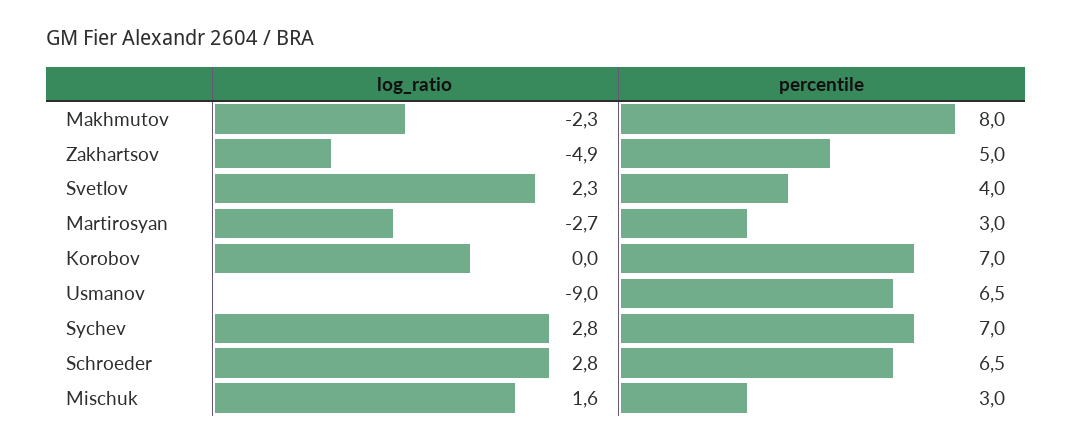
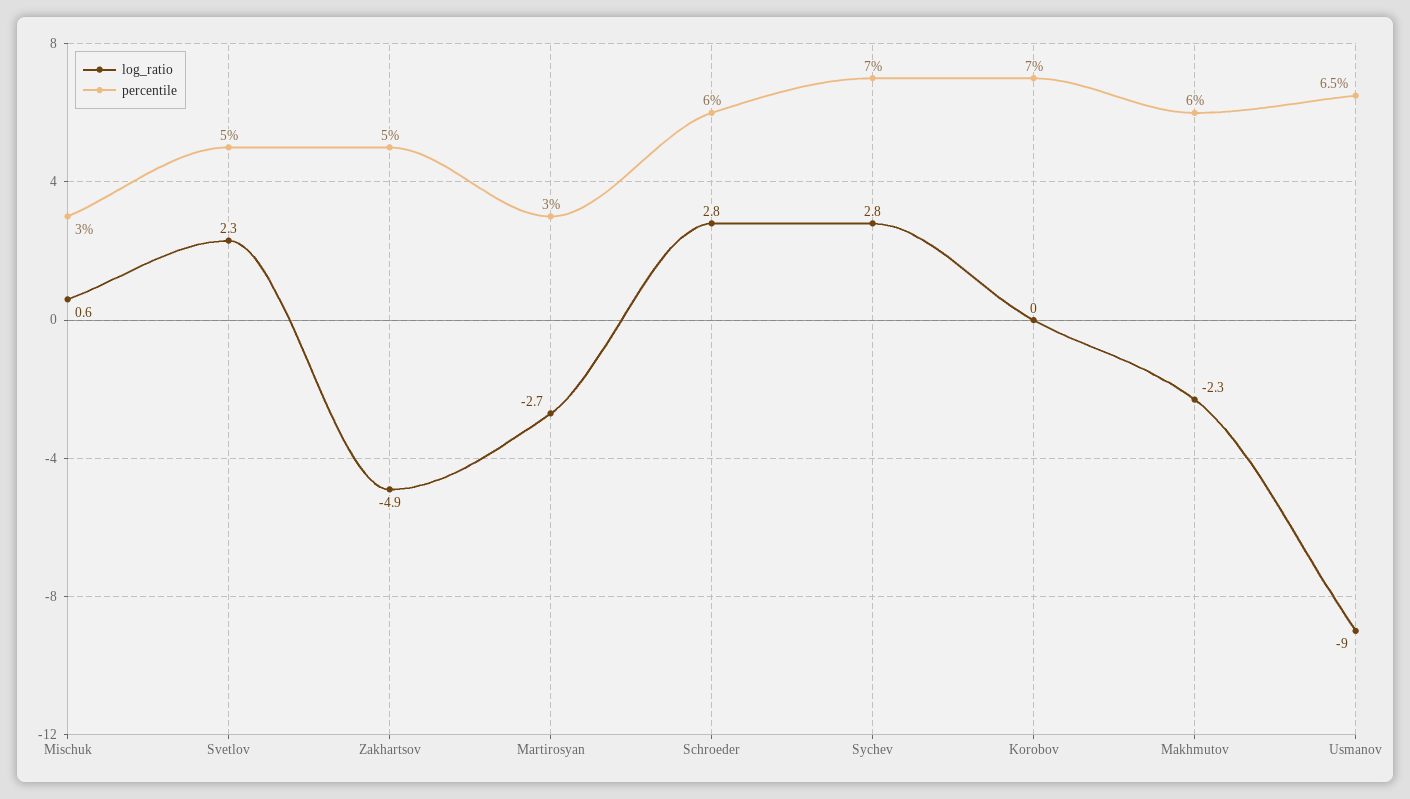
  {
    "log_ratio": {
      "Makhmutov": -2.3,
      "Zakhartsov": -4.9,
      "Svetlov": 2.3,
      "Martirosyan": -2.7,
      "Korobov": 0,
      "Usmanov": -9,
      "Sychev": 2.8,
      "Schroeder": 2.8,
-     "Mischuk": 1.6
+     "Mischuk": 0.6
    },
    "percentile": {
-     "Makhmutov": 8,
+     "Makhmutov": 6,
      "Zakhartsov": 5,
-     "Svetlov": 4,
+     "Svetlov": 5,
      "Martirosyan": 3,
      "Korobov": 7,
      "Usmanov": 6.5,
      "Sychev": 7,
-     "Schroeder": 6.5,
+     "Schroeder": 6,
      "Mischuk": 3
    }
  }

